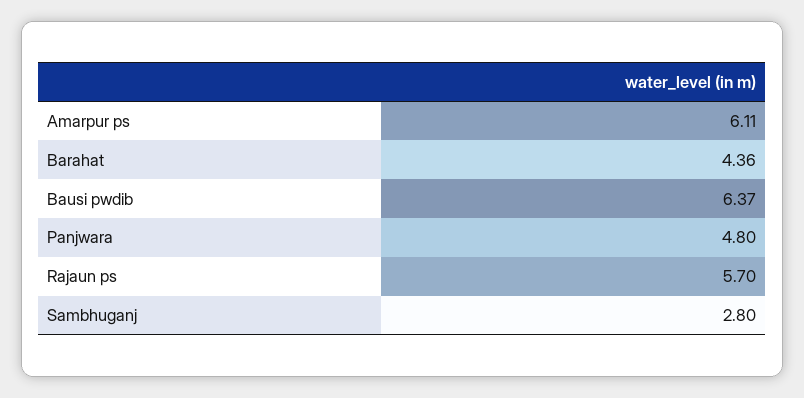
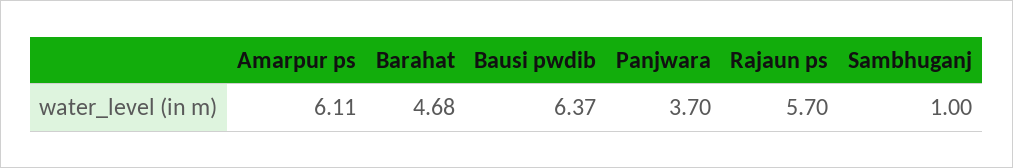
  {
    "Amarpur ps": 6.11,
-   "Barahat": 4.36,
+   "Barahat": 4.68,
    "Bausi pwdib": 6.37,
-   "Panjwara": 4.8,
+   "Panjwara": 3.7,
    "Rajaun ps": 5.7,
-   "Sambhuganj": 2.8
+   "Sambhuganj": 1
  }

